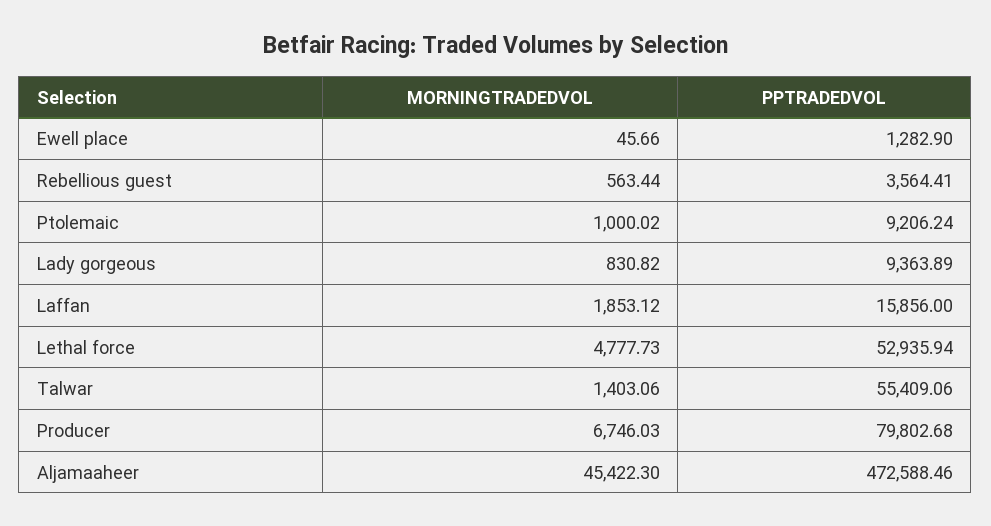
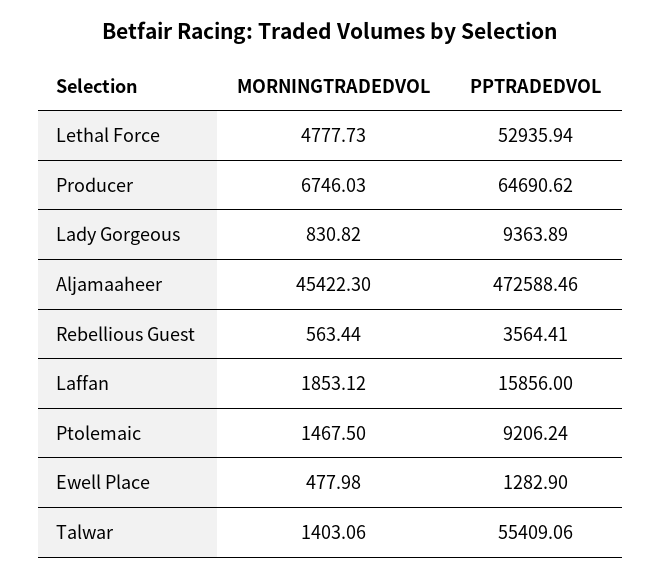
  {
    "MORNINGTRADEDVOL": {
-     "Ewell place": 45.66,
+     "Ewell place": 477.98,
      "Rebellious guest": 563.44,
-     "Ptolemaic": 1000.02,
+     "Ptolemaic": 1467.5,
      "Lady gorgeous": 830.82,
      "Laffan": 1853.12,
      "Lethal force": 4777.73,
      "Talwar": 1403.06,
      "Producer": 6746.03,
      "Aljamaaheer": 45422.3
    },
    "PPTRADEDVOL": {
      "Ewell place": 1282.9,
      "Rebellious guest": 3564.41,
      "Ptolemaic": 9206.24,
      "Lady gorgeous": 9363.89,
      "Laffan": 15856,
      "Lethal force": 52935.94,
      "Talwar": 55409.06,
-     "Producer": 79802.68,
+     "Producer": 64690.62,
      "Aljamaaheer": 472588.46
    }
  }

